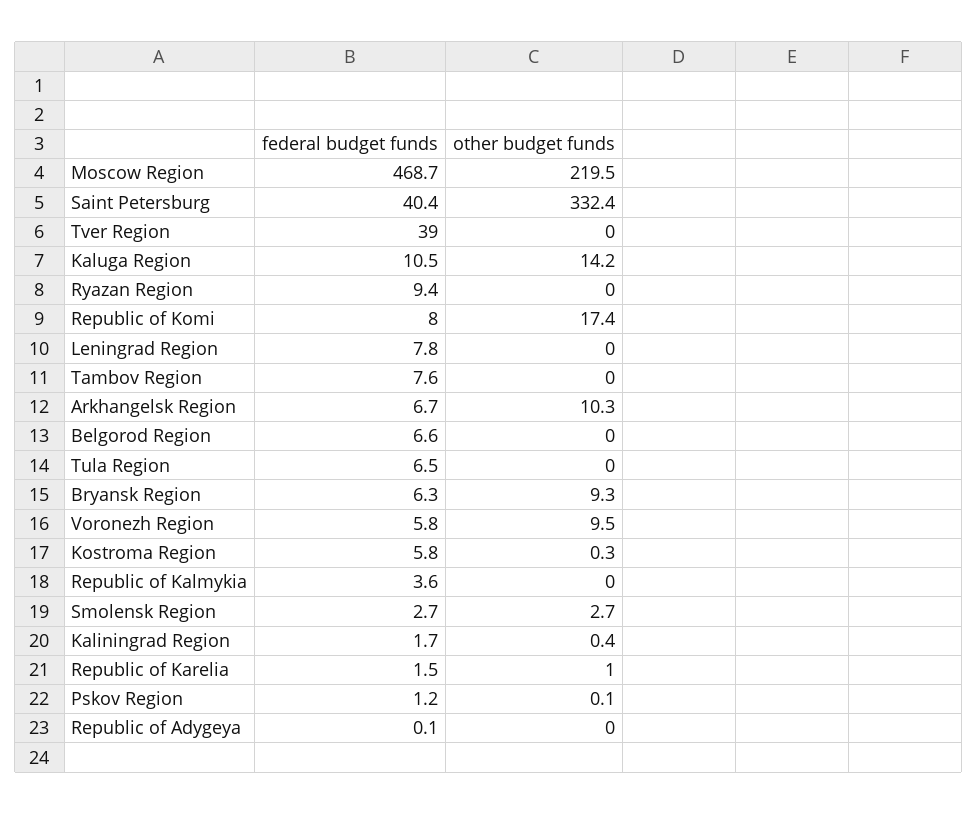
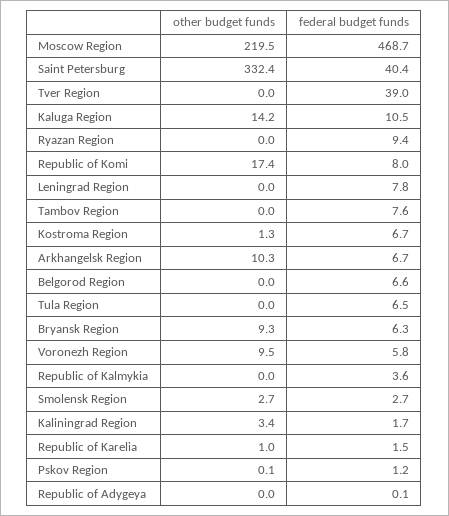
  {
    "federal budget funds": {
      "Moscow Region": 468.7,
      "Saint Petersburg": 40.4,
      "Tver Region": 39,
      "Kaluga Region": 10.5,
      "Ryazan Region": 9.4,
      "Republic of Komi": 8,
      "Leningrad Region": 7.8,
      "Tambov Region": 7.6,
      "Arkhangelsk Region": 6.7,
      "Belgorod Region": 6.6,
      "Tula Region": 6.5,
      "Bryansk Region": 6.3,
      "Voronezh Region": 5.8,
-     "Kostroma Region": 5.8,
+     "Kostroma Region": 6.7,
      "Republic of Kalmykia": 3.6,
      "Smolensk Region": 2.7,
      "Kaliningrad Region": 1.7,
      "Republic of Karelia": 1.5,
      "Pskov Region": 1.2,
      "Republic of Adygeya": 0.1
    },
    "other budget funds": {
      "Moscow Region": 219.5,
      "Saint Petersburg": 332.4,
      "Tver Region": 0,
      "Kaluga Region": 14.2,
      "Ryazan Region": 0,
      "Republic of Komi": 17.4,
      "Leningrad Region": 0,
      "Tambov Region": 0,
      "Arkhangelsk Region": 10.3,
      "Belgorod Region": 0,
      "Tula Region": 0,
      "Bryansk Region": 9.3,
      "Voronezh Region": 9.5,
-     "Kostroma Region": 0.3,
+     "Kostroma Region": 1.3,
      "Republic of Kalmykia": 0,
      "Smolensk Region": 2.7,
-     "Kaliningrad Region": 0.4,
+     "Kaliningrad Region": 3.4,
      "Republic of Karelia": 1,
      "Pskov Region": 0.1,
      "Republic of Adygeya": 0
    }
  }

